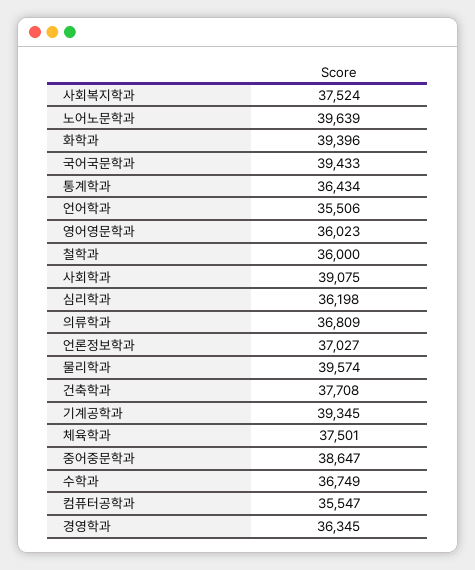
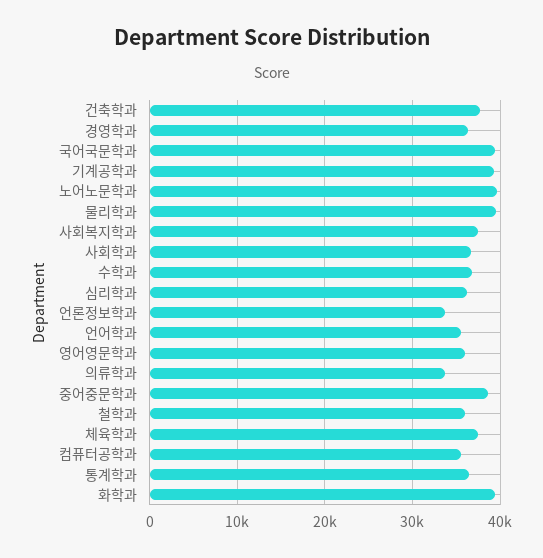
  {
    "사회복지학과": 37524,
    "노어노문학과": 39639,
    "화학과": 39396,
    "국어국문학과": 39433,
    "통계학과": 36434,
    "언어학과": 35506,
    "영어영문학과": 36023,
    "철학과": 36000,
-   "사회학과": 39075,
+   "사회학과": 37000,
    "심리학과": 36198,
-   "의류학과": 36809,
+   "의류학과": 34000,
-   "언론정보학과": 37027,
+   "언론정보학과": 34000,
    "물리학과": 39574,
    "건축학과": 37708,
    "기계공학과": 39345,
    "체육학과": 37501,
    "중어중문학과": 38647,
    "수학과": 36749,
    "컴퓨터공학과": 35547,
    "경영학과": 36345
  }

